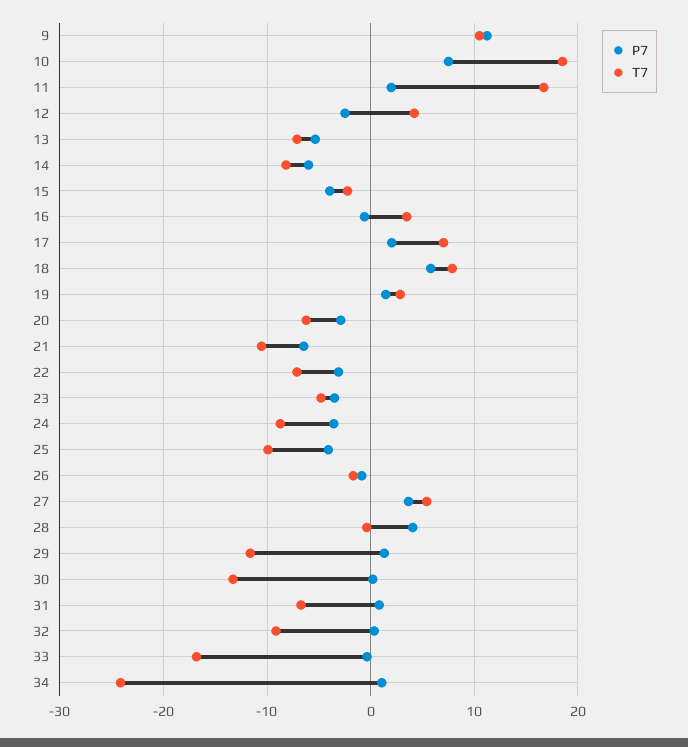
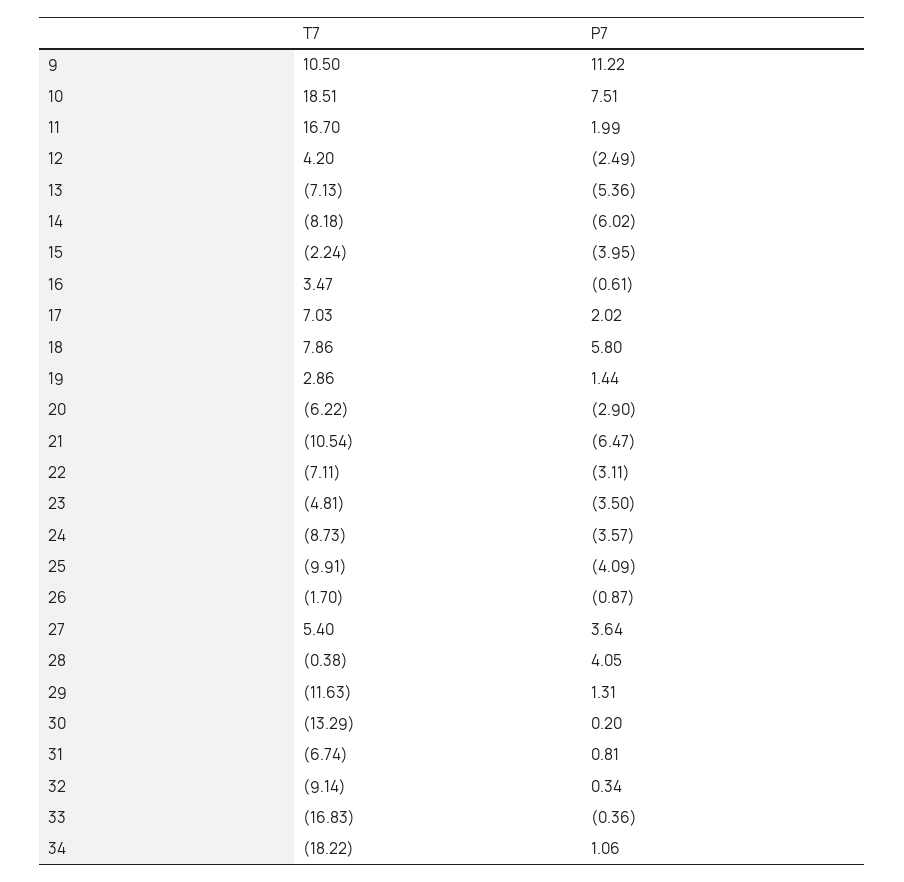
  {
    "P7": {
      "9": 11.22,
      "10": 7.51,
      "11": 1.99,
      "12": -2.49,
      "13": -5.36,
      "14": -6.02,
      "15": -3.95,
      "16": -0.61,
      "17": 2.02,
      "18": 5.8,
      "19": 1.44,
      "20": -2.9,
      "21": -6.47,
      "22": -3.11,
      "23": -3.5,
      "24": -3.57,
      "25": -4.09,
      "26": -0.87,
      "27": 3.64,
      "28": 4.05,
      "29": 1.31,
      "30": 0.2,
      "31": 0.81,
      "32": 0.34,
      "33": -0.36,
      "34": 1.06
    },
    "T7": {
      "9": 10.5,
      "10": 18.51,
      "11": 16.7,
      "12": 4.2,
      "13": -7.13,
      "14": -8.18,
      "15": -2.24,
      "16": 3.47,
      "17": 7.03,
      "18": 7.86,
      "19": 2.86,
      "20": -6.22,
      "21": -10.54,
      "22": -7.11,
      "23": -4.81,
      "24": -8.73,
      "25": -9.91,
      "26": -1.7,
      "27": 5.4,
      "28": -0.38,
      "29": -11.63,
      "30": -13.29,
      "31": -6.74,
      "32": -9.14,
      "33": -16.83,
-     "34": -24
+     "34": -18.22
    }
  }

